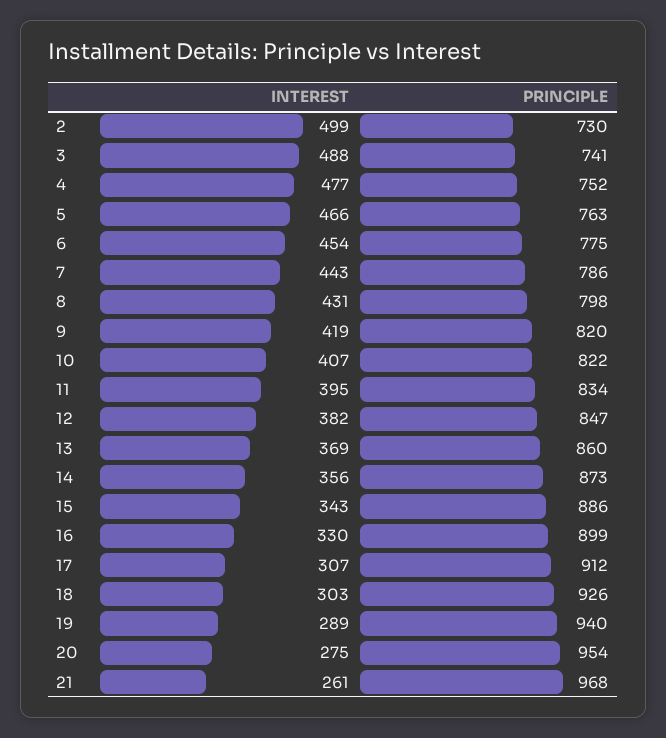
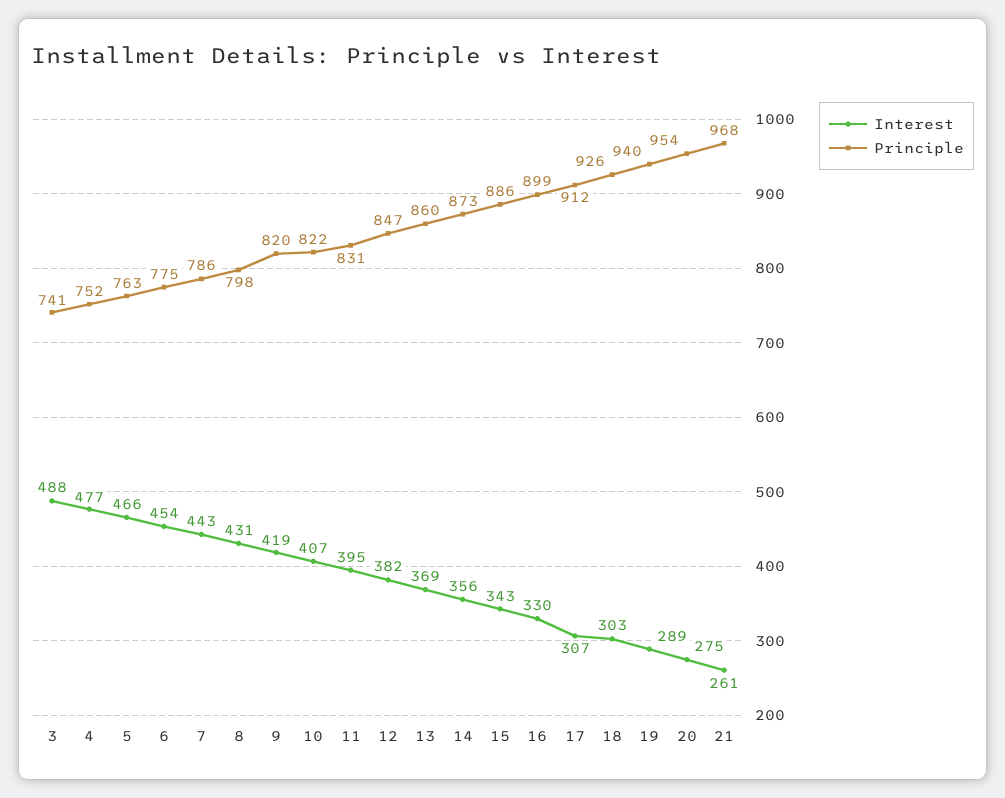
  {
    "INTEREST": {
-     "2": 499,
      "3": 488,
      "4": 477,
      "5": 466,
      "6": 454,
      "7": 443,
      "8": 431,
      "9": 419,
      "10": 407,
      "11": 395,
      "12": 382,
      "13": 369,
      "14": 356,
      "15": 343,
      "16": 330,
      "17": 307,
      "18": 303,
      "19": 289,
      "20": 275,
      "21": 261
    },
    "PRINCIPLE": {
-     "2": 730,
      "3": 741,
      "4": 752,
      "5": 763,
      "6": 775,
      "7": 786,
      "8": 798,
      "9": 820,
      "10": 822,
-     "11": 834,
+     "11": 831,
      "12": 847,
      "13": 860,
      "14": 873,
      "15": 886,
      "16": 899,
      "17": 912,
      "18": 926,
      "19": 940,
      "20": 954,
      "21": 968
    }
  }

